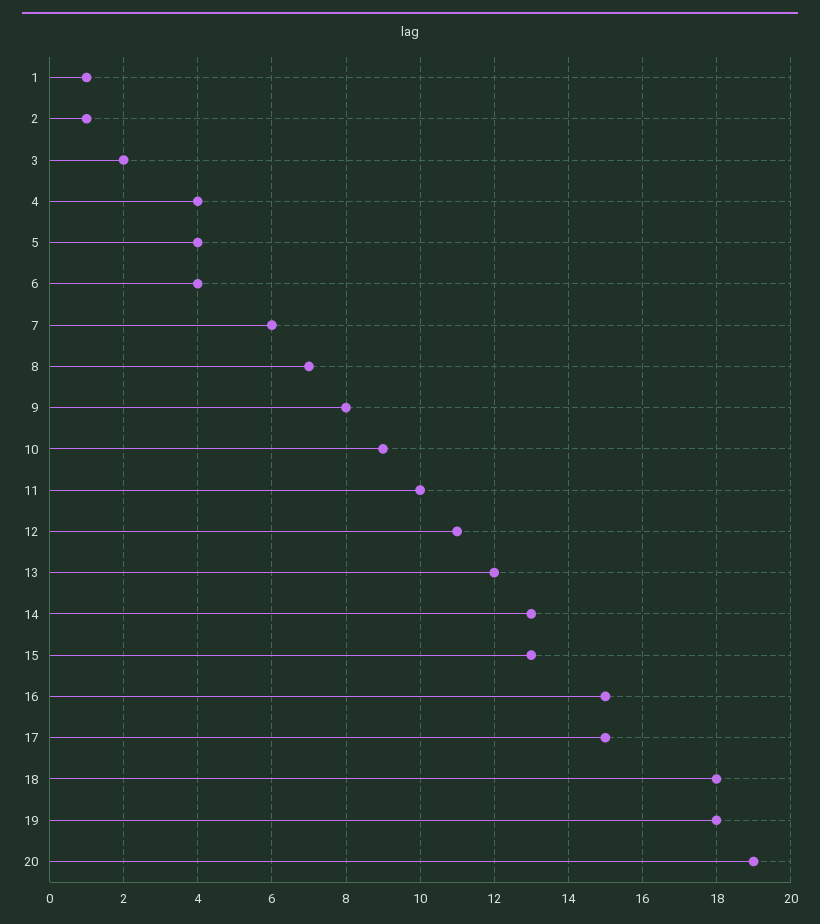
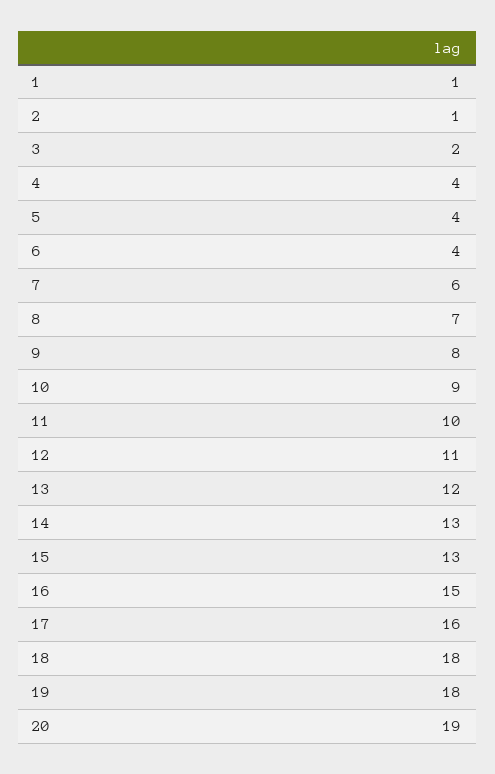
  {
    "1": 1,
    "2": 1,
    "3": 2,
    "4": 4,
    "5": 4,
    "6": 4,
    "7": 6,
    "8": 7,
    "9": 8,
    "10": 9,
    "11": 10,
    "12": 11,
    "13": 12,
    "14": 13,
    "15": 13,
    "16": 15,
-   "17": 15,
+   "17": 16,
    "18": 18,
    "19": 18,
    "20": 19
  }

